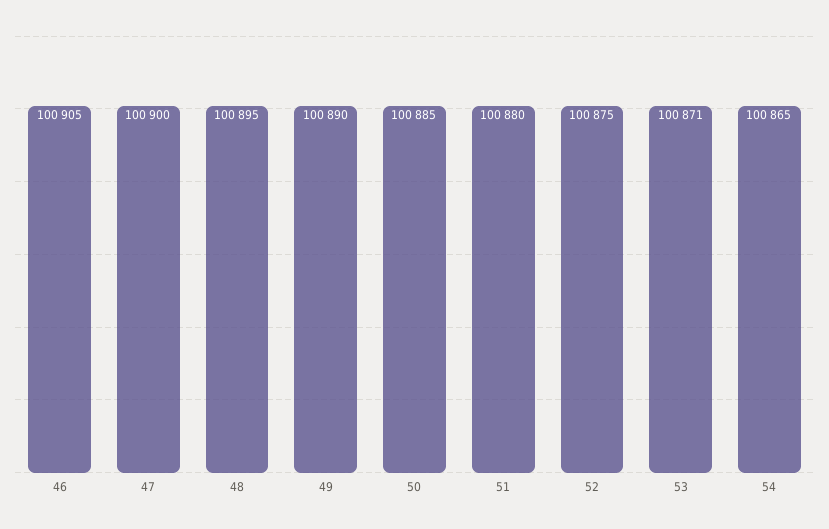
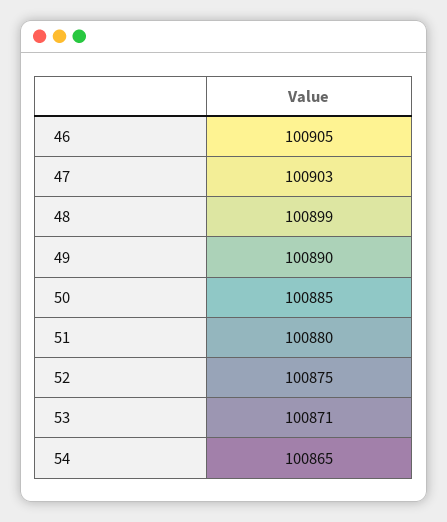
  {
    "46": 100905,
-   "47": 100900,
+   "47": 100903,
-   "48": 100895,
+   "48": 100899,
    "49": 100890,
    "50": 100885,
    "51": 100880,
    "52": 100875,
    "53": 100871,
    "54": 100865
  }

